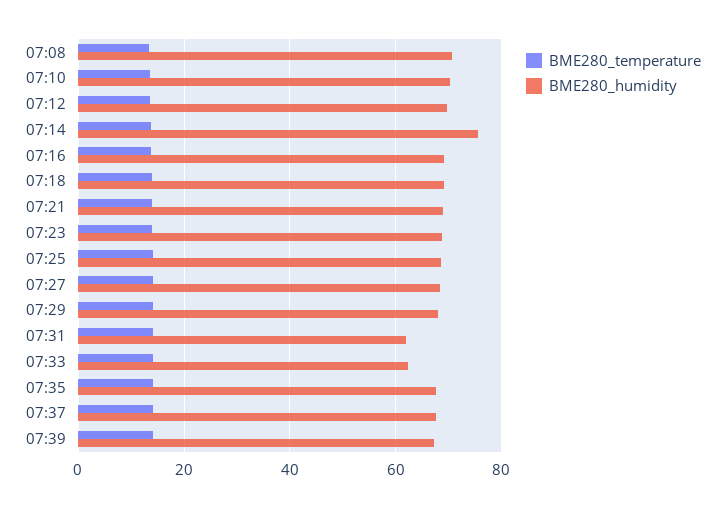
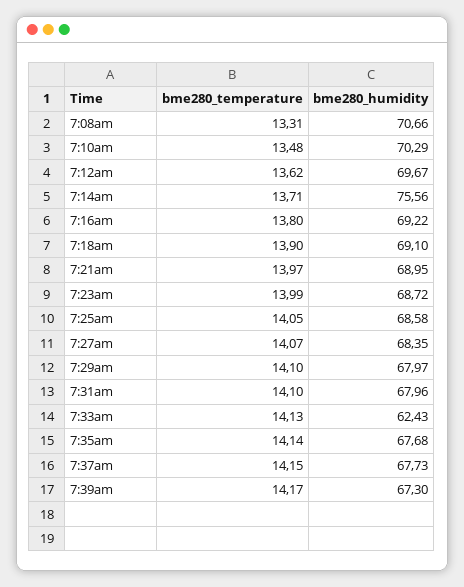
  {
    "BME280_temperature": {
      "07:08": 13.31,
      "07:10": 13.48,
      "07:12": 13.62,
      "07:14": 13.71,
      "07:16": 13.8,
      "07:18": 13.9,
      "07:21": 13.97,
      "07:23": 13.99,
      "07:25": 14.05,
      "07:27": 14.07,
      "07:29": 14.1,
      "07:31": 14.1,
      "07:33": 14.13,
      "07:35": 14.14,
      "07:37": 14.15,
      "07:39": 14.17
    },
    "BME280_humidity": {
      "07:08": 70.66,
      "07:10": 70.29,
      "07:12": 69.67,
      "07:14": 75.56,
      "07:16": 69.22,
      "07:18": 69.1,
      "07:21": 68.95,
      "07:23": 68.72,
      "07:25": 68.58,
      "07:27": 68.35,
      "07:29": 67.97,
-     "07:31": 62,
+     "07:31": 67.96,
      "07:33": 62.43,
      "07:35": 67.68,
      "07:37": 67.73,
      "07:39": 67.3
    }
  }

